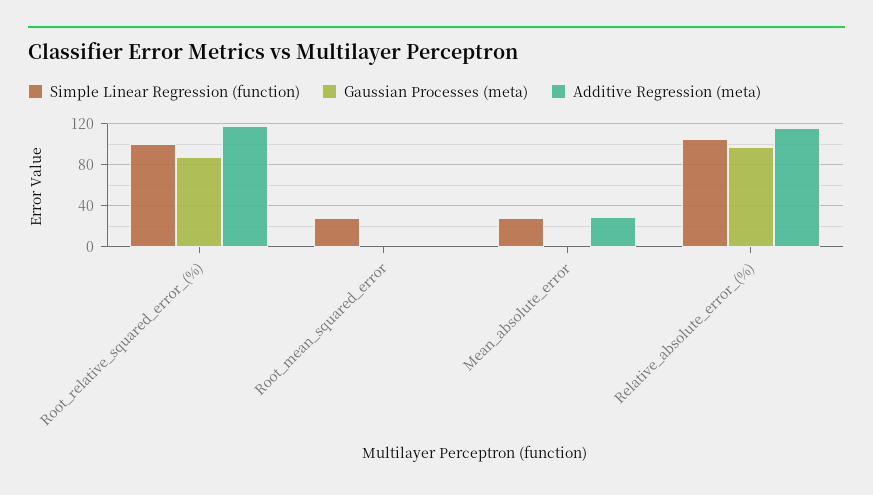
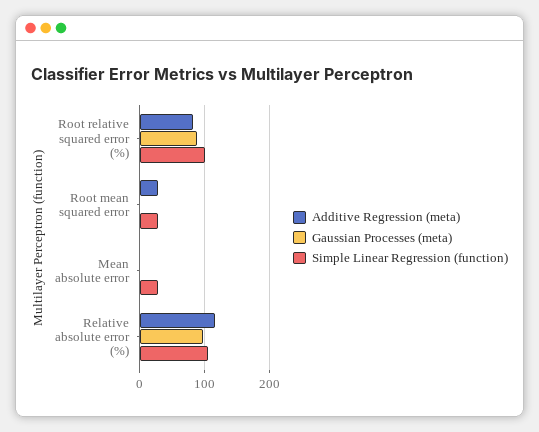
  {
    "Simple Linear Regression (function)": {
      "Root_relative_squared_error_(%)": 100,
      "Root_mean_squared_error": 30,
      "Mean_absolute_error": 30,
      "Relative_absolute_error_(%)": 110
    },
    "Gaussian Processes (meta)": {
      "Root_relative_squared_error_(%)": 90,
      "Root_mean_squared_error": 0,
      "Mean_absolute_error": 0,
      "Relative_absolute_error_(%)": 100
    },
    "Additive Regression (meta)": {
-     "Root_relative_squared_error_(%)": 120,
+     "Root_relative_squared_error_(%)": 80,
-     "Root_mean_squared_error": 0,
+     "Root_mean_squared_error": 30,
-     "Mean_absolute_error": 30,
+     "Mean_absolute_error": 0,
      "Relative_absolute_error_(%)": 120
    }
  }

